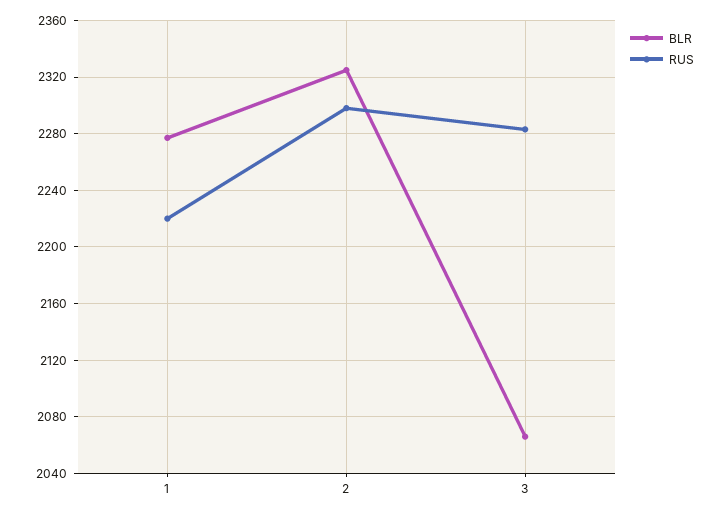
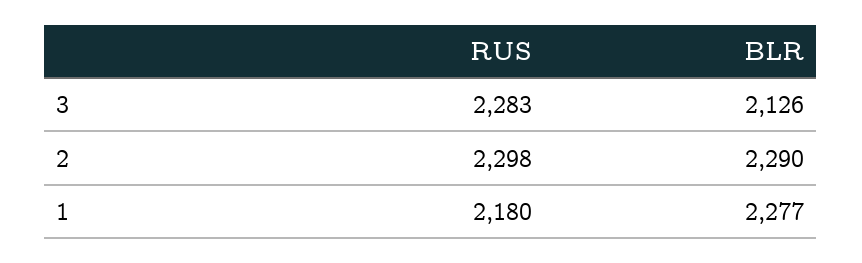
  {
    "BLR": {
      "1": 2277,
-     "2": 2325,
+     "2": 2290,
-     "3": 2065
+     "3": 2126
    },
    "RUS": {
-     "1": 2220,
+     "1": 2180,
      "2": 2298,
      "3": 2283
    }
  }

